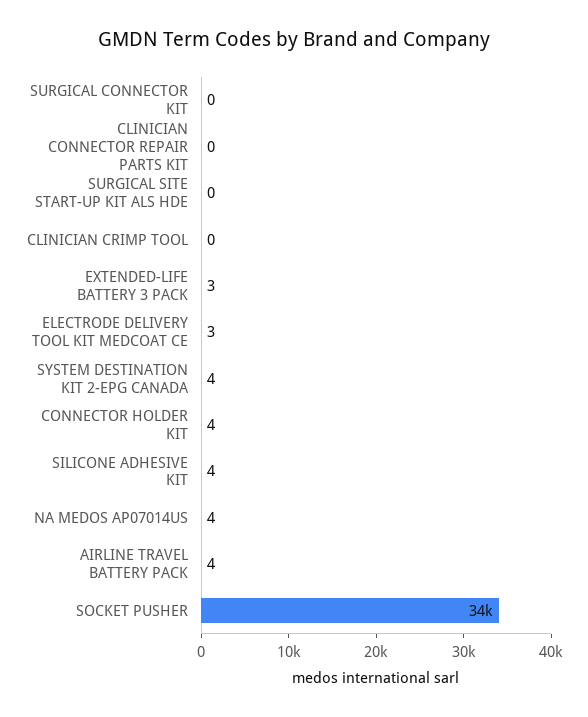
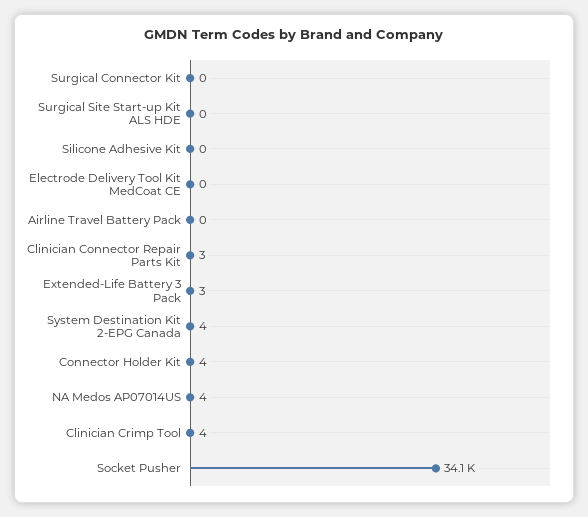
  {
    "SURGICAL CONNECTOR KIT": 0,
-   "CLINICIAN CONNECTOR REPAIR PARTS KIT": 0,
+   "CLINICIAN CONNECTOR REPAIR PARTS KIT": 3,
    "SURGICAL SITE START-UP KIT ALS HDE": 0,
-   "CLINICIAN CRIMP TOOL": 0,
+   "CLINICIAN CRIMP TOOL": 4,
    "EXTENDED-LIFE BATTERY 3 PACK": 3,
-   "ELECTRODE DELIVERY TOOL KIT MEDCOAT CE": 3,
+   "ELECTRODE DELIVERY TOOL KIT MEDCOAT CE": 0,
    "SYSTEM DESTINATION KIT 2-EPG CANADA": 4,
    "CONNECTOR HOLDER KIT": 4,
-   "SILICONE ADHESIVE KIT": 4,
+   "SILICONE ADHESIVE KIT": 0,
    "NA MEDOS AP07014US": 4,
-   "AIRLINE TRAVEL BATTERY PACK": 4,
+   "AIRLINE TRAVEL BATTERY PACK": 0,
    "SOCKET PUSHER": 34100
  }

